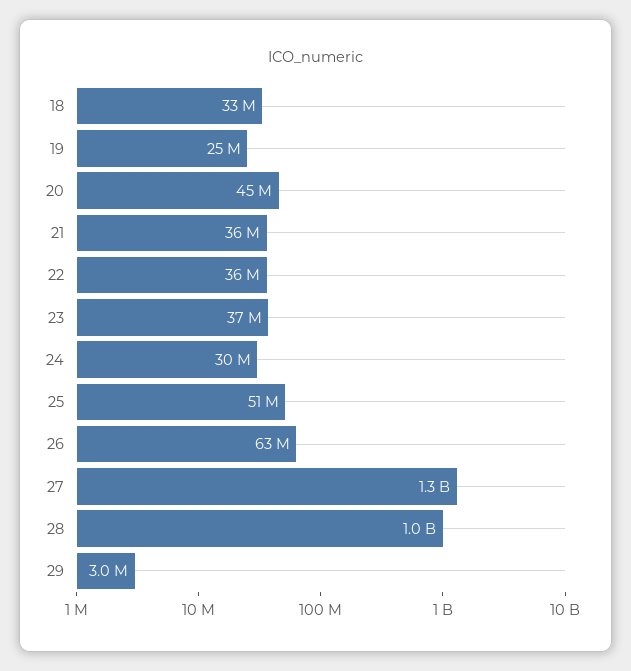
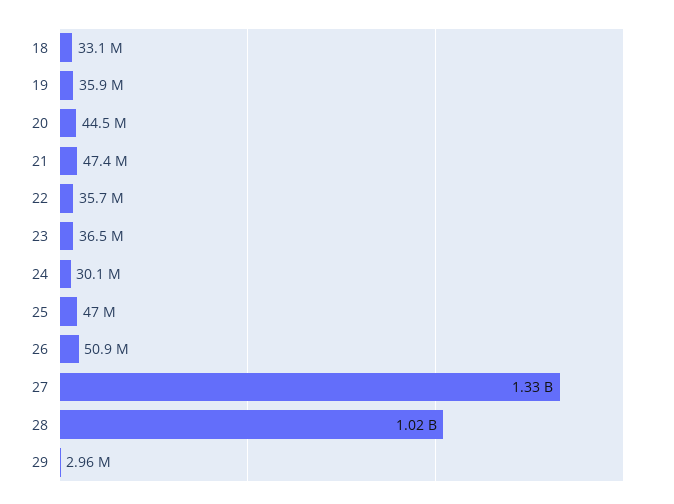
  {
    "18": 33100000,
-   "19": 25000000,
+   "19": 35900000,
    "20": 44500000,
-   "21": 36000000,
+   "21": 47400000,
    "22": 35700000,
    "23": 36500000,
    "24": 30100000,
-   "25": 51000000,
+   "25": 47000000,
-   "26": 63000000,
+   "26": 50900000,
    "27": 1330000000,
    "28": 1020000000,
    "29": 2960000
  }

